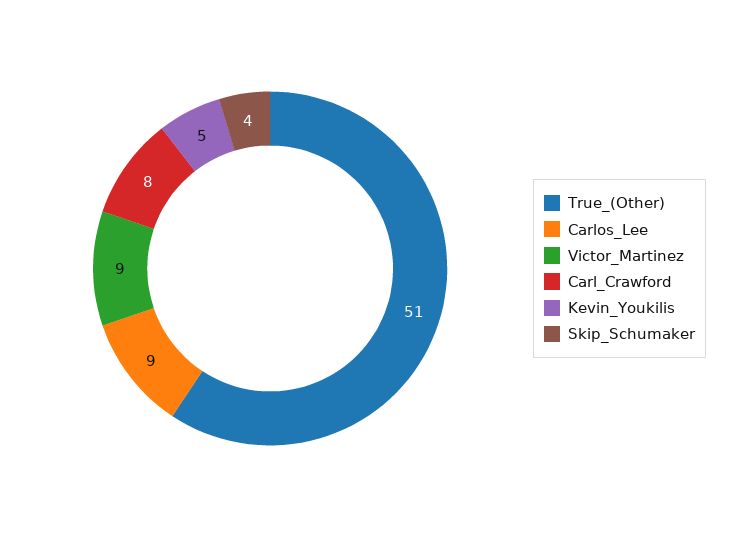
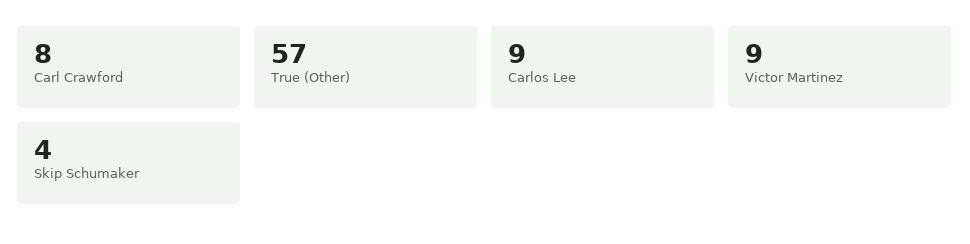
  {
-   "True_(Other)": 51,
+   "True_(Other)": 57,
    "Carlos_Lee": 9,
    "Victor_Martinez": 9,
    "Carl_Crawford": 8,
-   "Kevin_Youkilis": 5,
    "Skip_Schumaker": 4
  }

